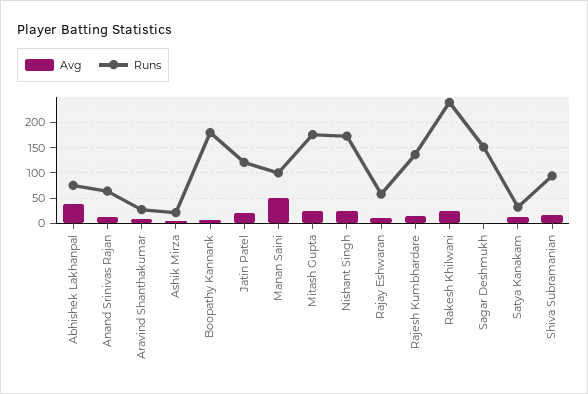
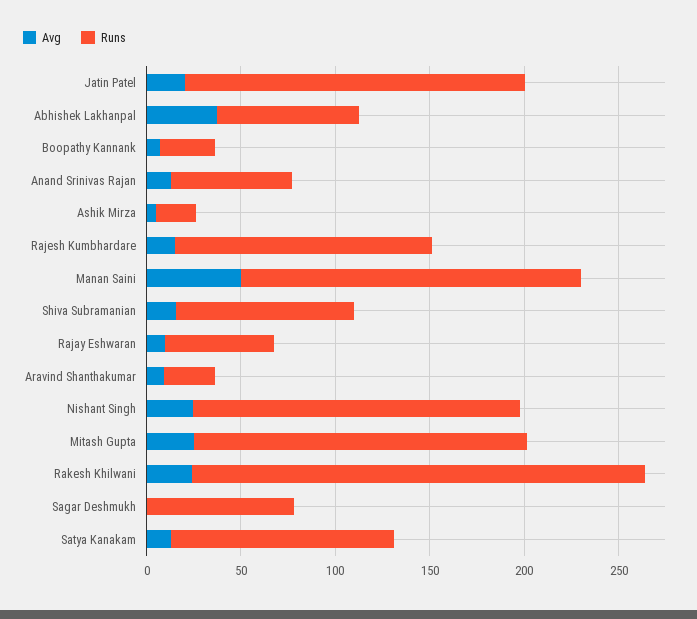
  {
    "Avg": {
      "Abhishek Lakhanpal": 40,
      "Anand Srinivas Rajan": 10,
      "Aravind Shanthakumar": 10,
      "Ashik Mirza": 10,
      "Boopathy Kannank": 10,
      "Jatin Patel": 20,
      "Manan Saini": 50,
      "Mitash Gupta": 30,
      "Nishant Singh": 20,
      "Rajay Eshwaran": 10,
      "Rajesh Kumbhardare": 20,
      "Rakesh Khilwani": 20,
      "Sagar Deshmukh": 0,
      "Satya Kanakam": 10,
      "Shiva Subramanian": 20
    },
    "Runs": {
      "Abhishek Lakhanpal": 80,
      "Anand Srinivas Rajan": 60,
      "Aravind Shanthakumar": 30,
      "Ashik Mirza": 20,
-     "Boopathy Kannank": 175,
+     "Boopathy Kannank": 30,
-     "Jatin Patel": 125,
+     "Jatin Patel": 180,
-     "Manan Saini": 100,
+     "Manan Saini": 180,
      "Mitash Gupta": 180,
      "Nishant Singh": 170,
      "Rajay Eshwaran": 60,
      "Rajesh Kumbhardare": 140,
      "Rakesh Khilwani": 240,
-     "Sagar Deshmukh": 150,
+     "Sagar Deshmukh": 80,
-     "Satya Kanakam": 25,
+     "Satya Kanakam": 120,
      "Shiva Subramanian": 90
    }
  }

